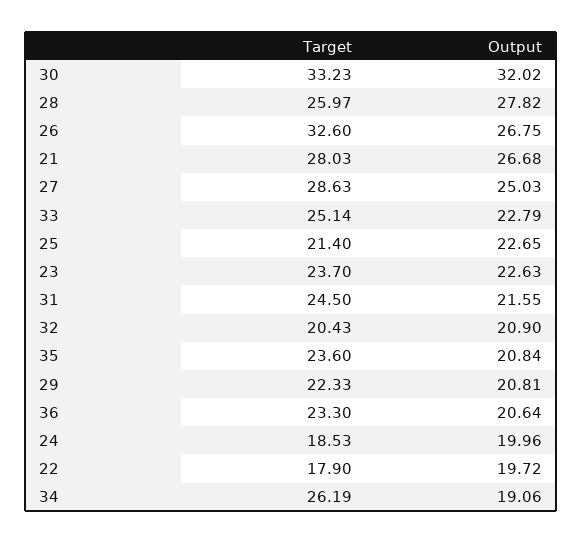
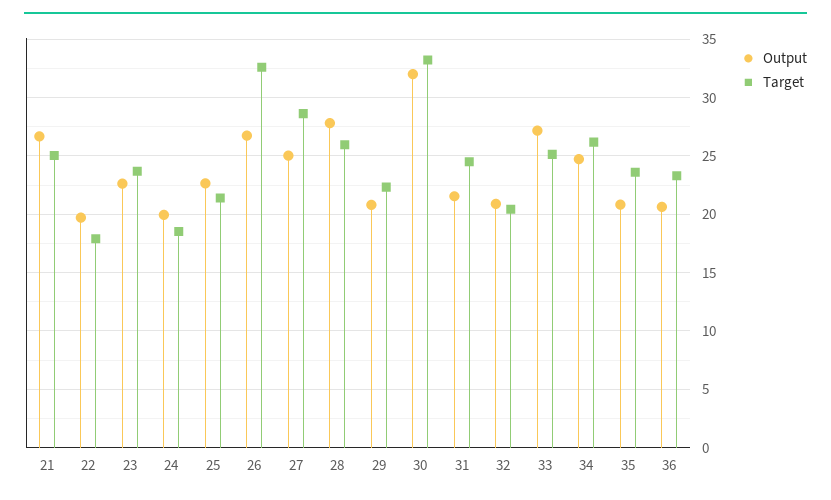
  {
    "Target": {
      "30": 33.23,
      "28": 25.97,
      "26": 32.6,
-     "21": 28.03,
+     "21": 25,
      "27": 28.63,
      "33": 25.14,
      "25": 21.4,
      "23": 23.7,
      "31": 24.5,
      "32": 20.43,
      "35": 23.6,
      "29": 22.33,
      "36": 23.3,
      "24": 18.53,
      "22": 17.9,
      "34": 26.19
    },
    "Output": {
      "30": 32.02,
      "28": 27.82,
      "26": 26.75,
      "21": 26.68,
      "27": 25.03,
-     "33": 22.79,
+     "33": 27,
      "25": 22.65,
      "23": 22.63,
      "31": 21.55,
      "32": 20.9,
      "35": 20.84,
      "29": 20.81,
      "36": 20.64,
      "24": 19.96,
      "22": 19.72,
-     "34": 19.06
+     "34": 25
    }
  }

